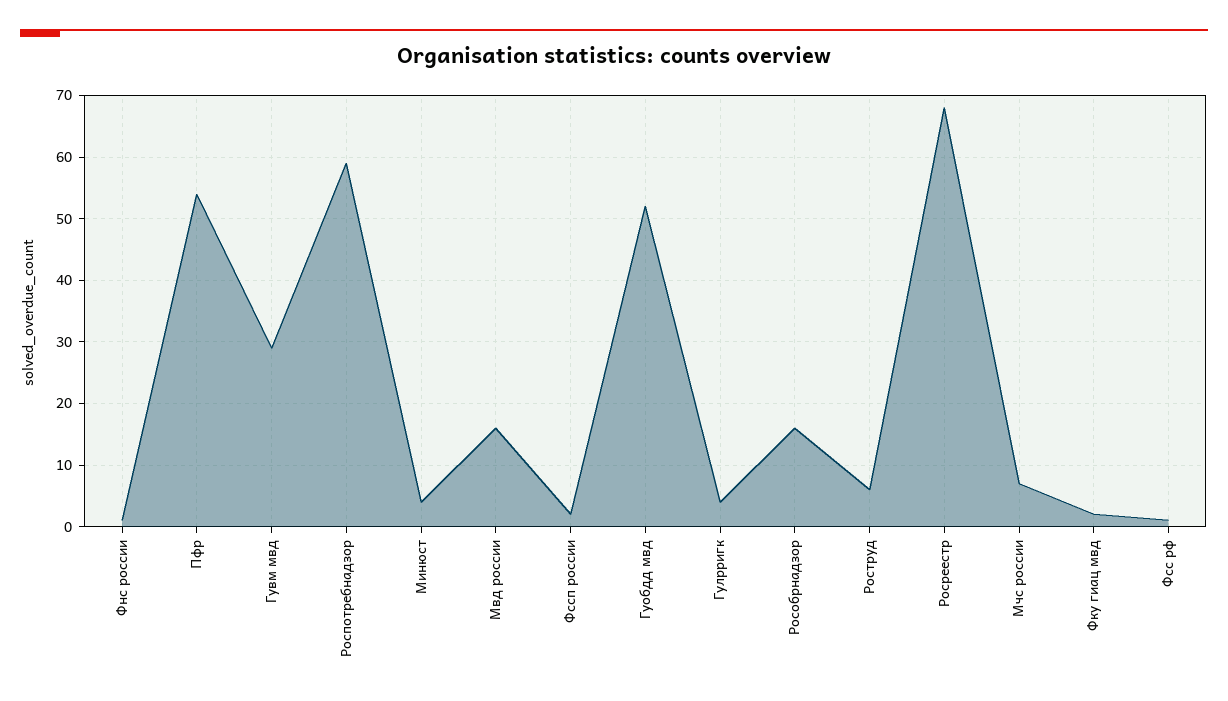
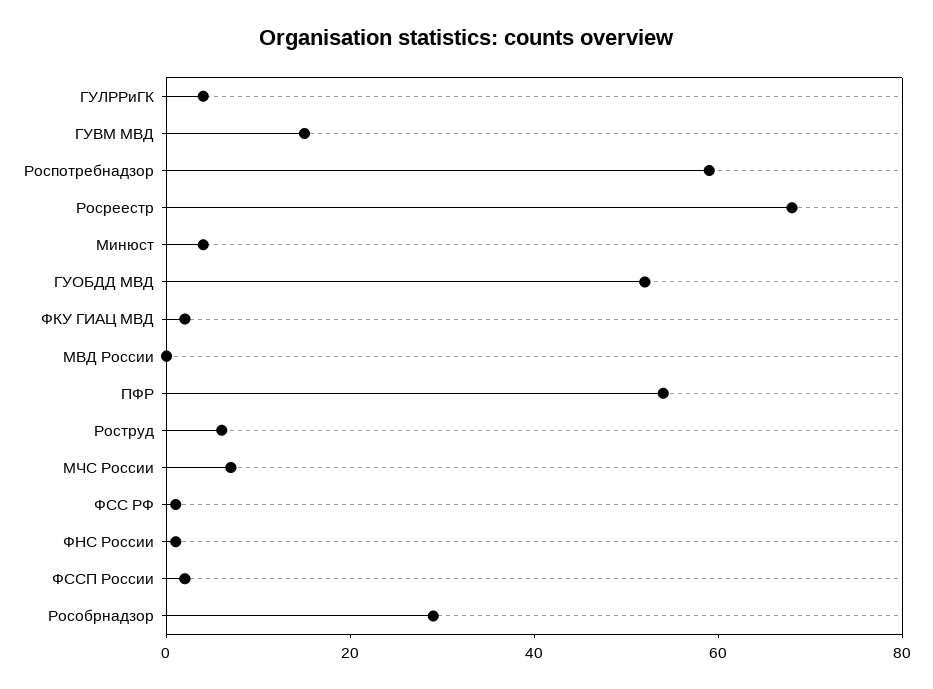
  {
    "Фнс россии": 1,
    "Пфр": 54,
-   "Гувм мвд": 29,
+   "Гувм мвд": 15,
    "Роспотребнадзор": 59,
    "Минюст": 4,
-   "Мвд россии": 16,
+   "Мвд россии": 0,
    "Фссп россии": 2,
    "Гуобдд мвд": 52,
    "Гулрригк": 4,
-   "Рособрнадзор": 16,
+   "Рособрнадзор": 30,
    "Роструд": 6,
    "Росреестр": 68,
    "Мчс россии": 7,
    "Фку гиац мвд": 2,
    "Фсс рф": 1
  }

